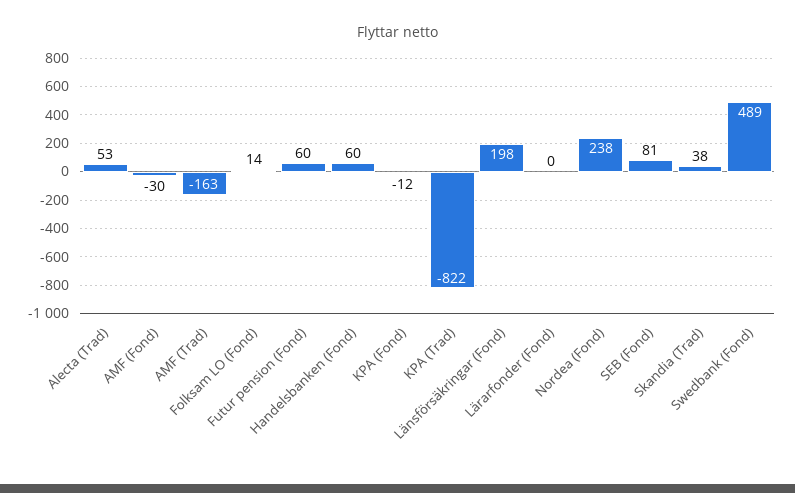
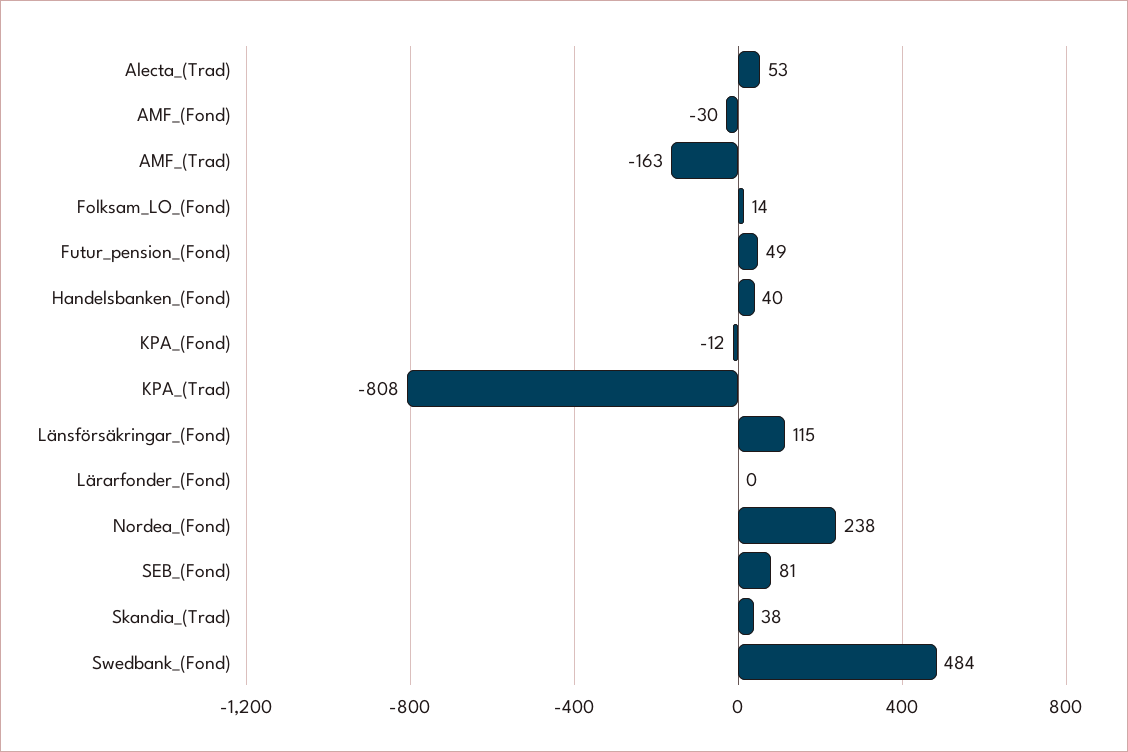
  {
    "Alecta (Trad)": 53,
    "AMF (Fond)": -30,
    "AMF (Trad)": -163,
    "Folksam LO (Fond)": 14,
-   "Futur pension (Fond)": 60,
+   "Futur pension (Fond)": 49,
-   "Handelsbanken (Fond)": 60,
+   "Handelsbanken (Fond)": 40,
    "KPA (Fond)": -12,
-   "KPA (Trad)": -822,
+   "KPA (Trad)": -808,
-   "Länsförsäkringar (Fond)": 198,
+   "Länsförsäkringar (Fond)": 115,
    "Lärarfonder (Fond)": 0,
    "Nordea (Fond)": 238,
    "SEB (Fond)": 81,
    "Skandia (Trad)": 38,
-   "Swedbank (Fond)": 489
+   "Swedbank (Fond)": 484
  }

